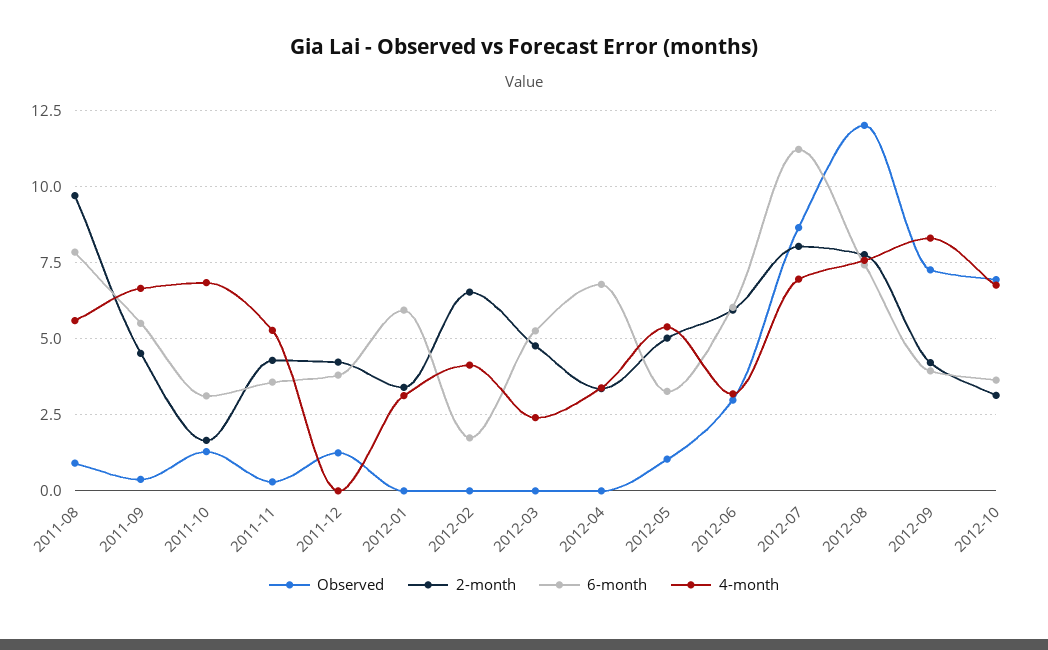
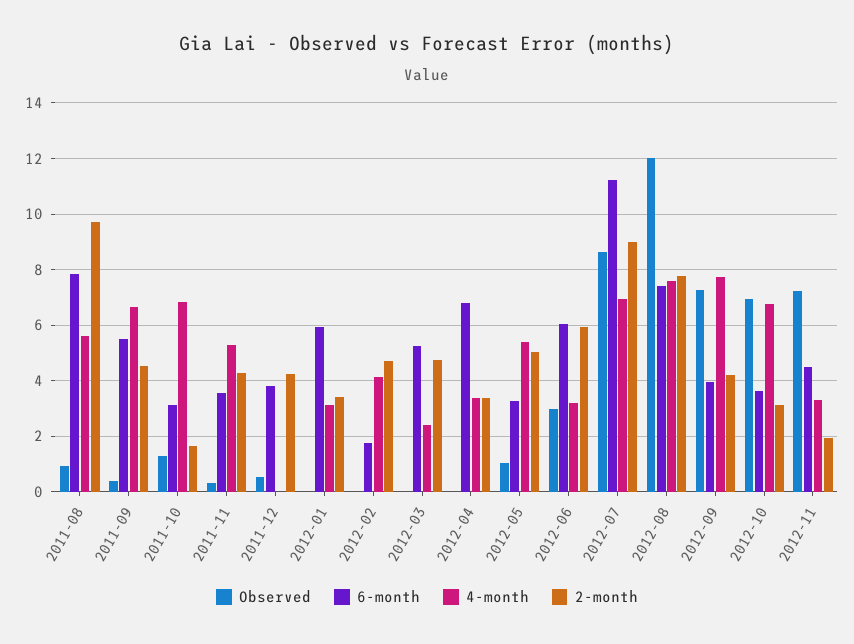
  {
    "Observed": {
      "2011-08": 1,
      "2011-09": 0.5,
      "2011-10": 1.25,
      "2011-11": 0.25,
-     "2011-12": 1.25,
+     "2011-12": 0.5,
      "2012-01": 0,
      "2012-02": 0,
      "2012-03": 0,
      "2012-04": 0,
      "2012-05": 1,
      "2012-06": 3,
      "2012-07": 8.75,
      "2012-08": 12,
      "2012-09": 7.25,
-     "2012-10": 7
+     "2012-10": 7,
+     "2012-11": 7.25
    },
    "2-month": {
      "2011-08": 9.75,
      "2011-09": 4.5,
      "2011-10": 1.75,
      "2011-11": 4.25,
      "2011-12": 4.25,
      "2012-01": 3.5,
-     "2012-02": 6.5,
+     "2012-02": 4.75,
      "2012-03": 4.75,
      "2012-04": 3.25,
      "2012-05": 5,
      "2012-06": 6,
-     "2012-07": 8,
+     "2012-07": 9,
      "2012-08": 7.75,
      "2012-09": 4.25,
-     "2012-10": 3.25
+     "2012-10": 3.25,
+     "2012-11": 2
    },
    "6-month": {
      "2011-08": 7.75,
      "2011-09": 5.5,
      "2011-10": 3,
      "2011-11": 3.5,
      "2011-12": 3.75,
      "2012-01": 6,
      "2012-02": 1.75,
      "2012-03": 5.25,
      "2012-04": 6.75,
      "2012-05": 3.25,
      "2012-06": 6,
      "2012-07": 11.25,
      "2012-08": 7.5,
      "2012-09": 4,
-     "2012-10": 3.75
+     "2012-10": 3.75,
+     "2012-11": 4.5
    },
    "4-month": {
      "2011-08": 5.5,
      "2011-09": 6.75,
      "2011-10": 6.75,
      "2011-11": 5.25,
      "2011-12": 0,
      "2012-01": 3.25,
      "2012-02": 4.25,
      "2012-03": 2.5,
      "2012-04": 3.5,
      "2012-05": 5.5,
      "2012-06": 3.25,
      "2012-07": 7,
      "2012-08": 7.5,
-     "2012-09": 8.25,
+     "2012-09": 7.75,
-     "2012-10": 6.75
+     "2012-10": 6.75,
+     "2012-11": 3.25
    }
  }

